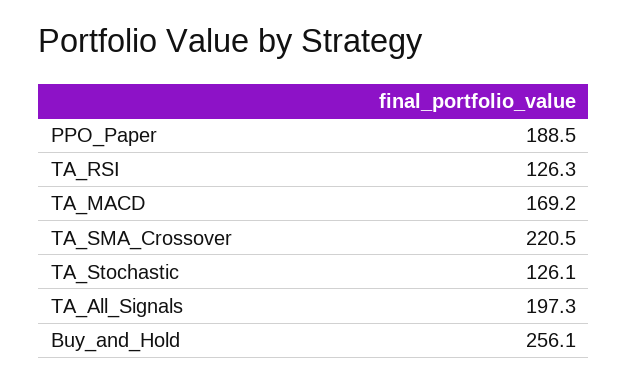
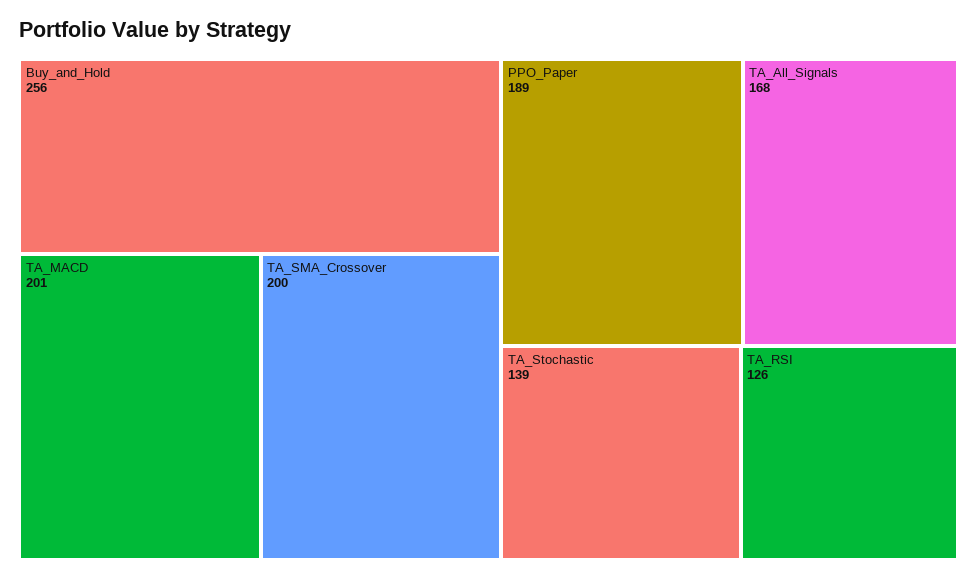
  {
    "PPO_Paper": 188.5,
    "TA_RSI": 126.3,
-   "TA_MACD": 169.2,
+   "TA_MACD": 201,
-   "TA_SMA_Crossover": 220.5,
+   "TA_SMA_Crossover": 200,
-   "TA_Stochastic": 126.1,
+   "TA_Stochastic": 139,
-   "TA_All_Signals": 197.3,
+   "TA_All_Signals": 168,
    "Buy_and_Hold": 256.1
  }

